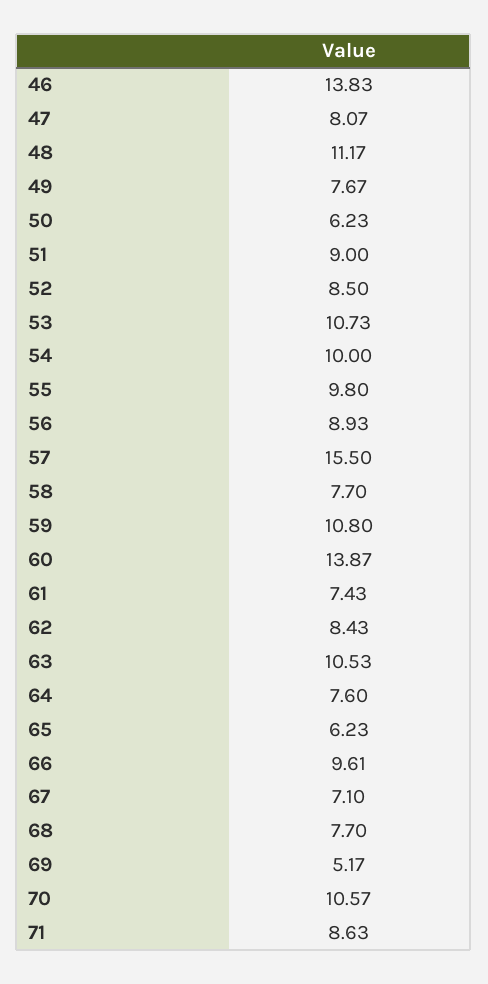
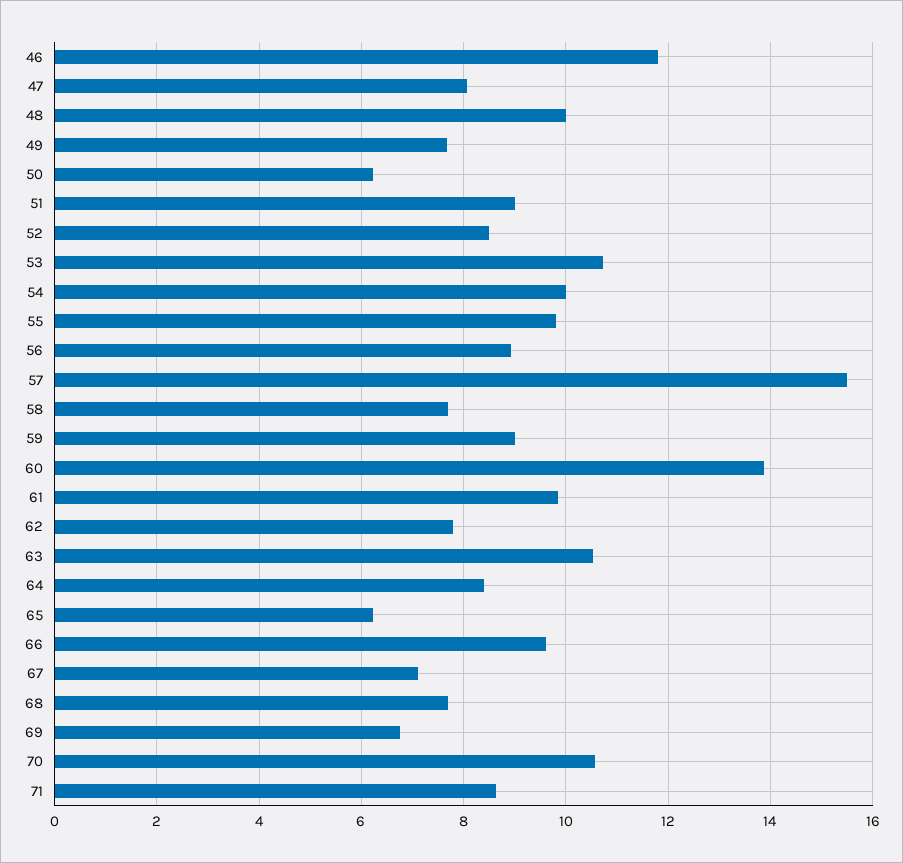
  {
-   "46": 13.83,
+   "46": 11.8,
    "47": 8.07,
-   "48": 11.17,
+   "48": 10,
    "49": 7.67,
    "50": 6.23,
    "51": 9,
    "52": 8.5,
    "53": 10.73,
    "54": 10,
    "55": 9.8,
    "56": 8.93,
    "57": 15.5,
    "58": 7.7,
-   "59": 10.8,
+   "59": 9,
    "60": 13.87,
-   "61": 7.43,
+   "61": 9.8,
-   "62": 8.43,
+   "62": 7.8,
    "63": 10.53,
-   "64": 7.6,
+   "64": 8.4,
    "65": 6.23,
    "66": 9.61,
    "67": 7.1,
    "68": 7.7,
-   "69": 5.17,
+   "69": 6.8,
    "70": 10.57,
    "71": 8.63
  }

